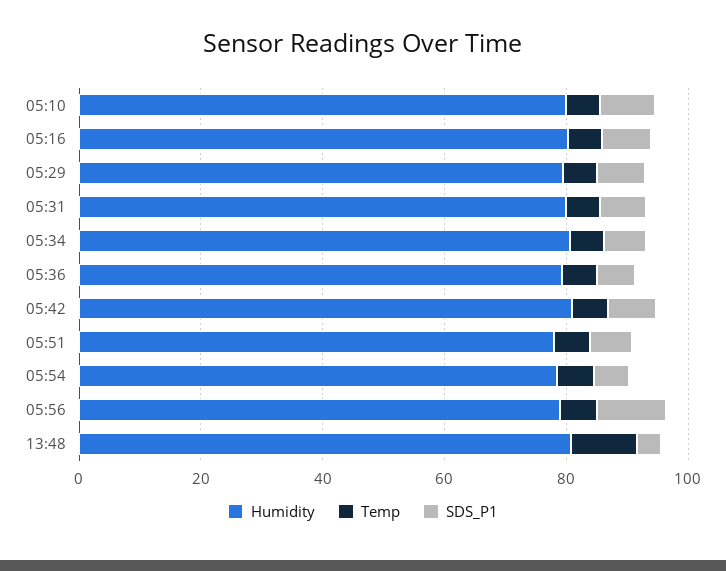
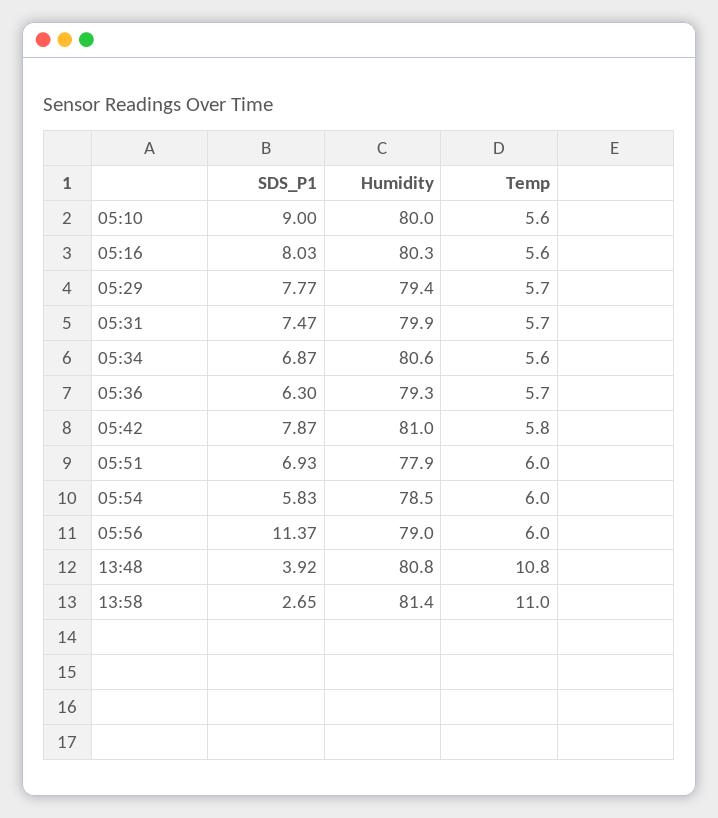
  {
    "Humidity": {
      "05:10": 80,
      "05:16": 80.3,
      "05:29": 79.4,
      "05:31": 79.9,
      "05:34": 80.6,
      "05:36": 79.3,
      "05:42": 81,
      "05:51": 77.9,
      "05:54": 78.5,
      "05:56": 79,
-     "13:48": 80.8
+     "13:48": 80.8,
+     "13:58": 81.4
    },
    "Temp": {
      "05:10": 5.6,
      "05:16": 5.6,
      "05:29": 5.7,
      "05:31": 5.7,
      "05:34": 5.6,
      "05:36": 5.7,
      "05:42": 5.8,
      "05:51": 6,
      "05:54": 6,
      "05:56": 6,
-     "13:48": 10.8
+     "13:48": 10.8,
+     "13:58": 11
    },
    "SDS_P1": {
      "05:10": 9,
      "05:16": 8.03,
      "05:29": 7.77,
      "05:31": 7.47,
      "05:34": 6.87,
      "05:36": 6.3,
      "05:42": 7.87,
      "05:51": 6.93,
      "05:54": 5.83,
      "05:56": 11.37,
-     "13:48": 3.92
+     "13:48": 3.92,
+     "13:58": 2.65
    }
  }

